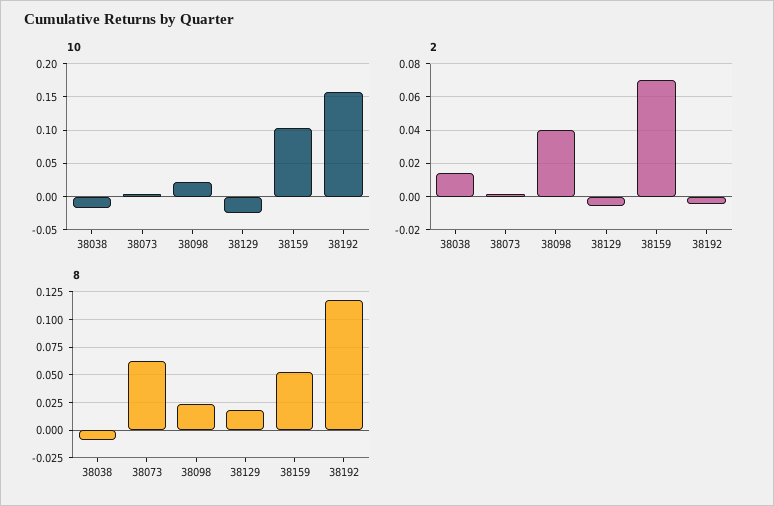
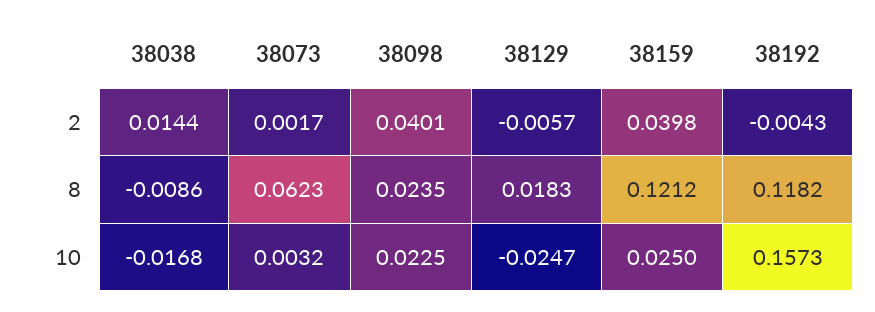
  {
    "10": {
      "38038": -0.0168,
      "38073": 0.0032,
      "38098": 0.0225,
      "38129": -0.0247,
-     "38159": 0.1,
+     "38159": 0.025,
      "38192": 0.1573
    },
    "2": {
      "38038": 0.0144,
      "38073": 0.0017,
      "38098": 0.0401,
      "38129": -0.0057,
-     "38159": 0.07,
+     "38159": 0.0398,
      "38192": -0.0043
    },
    "8": {
      "38038": -0.0086,
      "38073": 0.0623,
      "38098": 0.0235,
      "38129": 0.0183,
-     "38159": 0.05,
+     "38159": 0.1212,
      "38192": 0.1182
    }
  }

